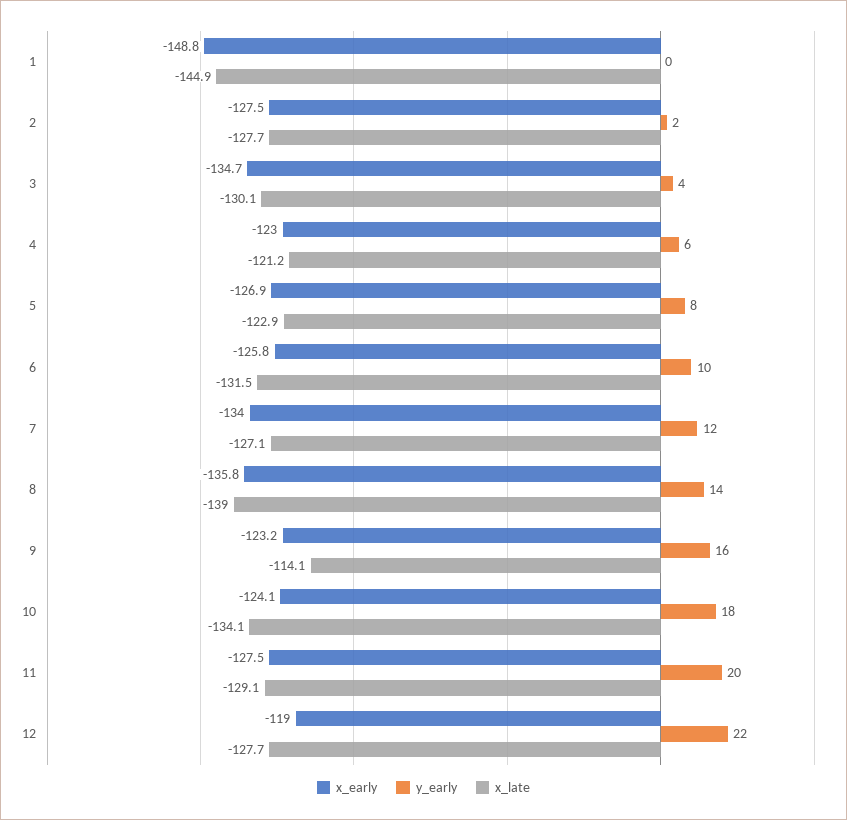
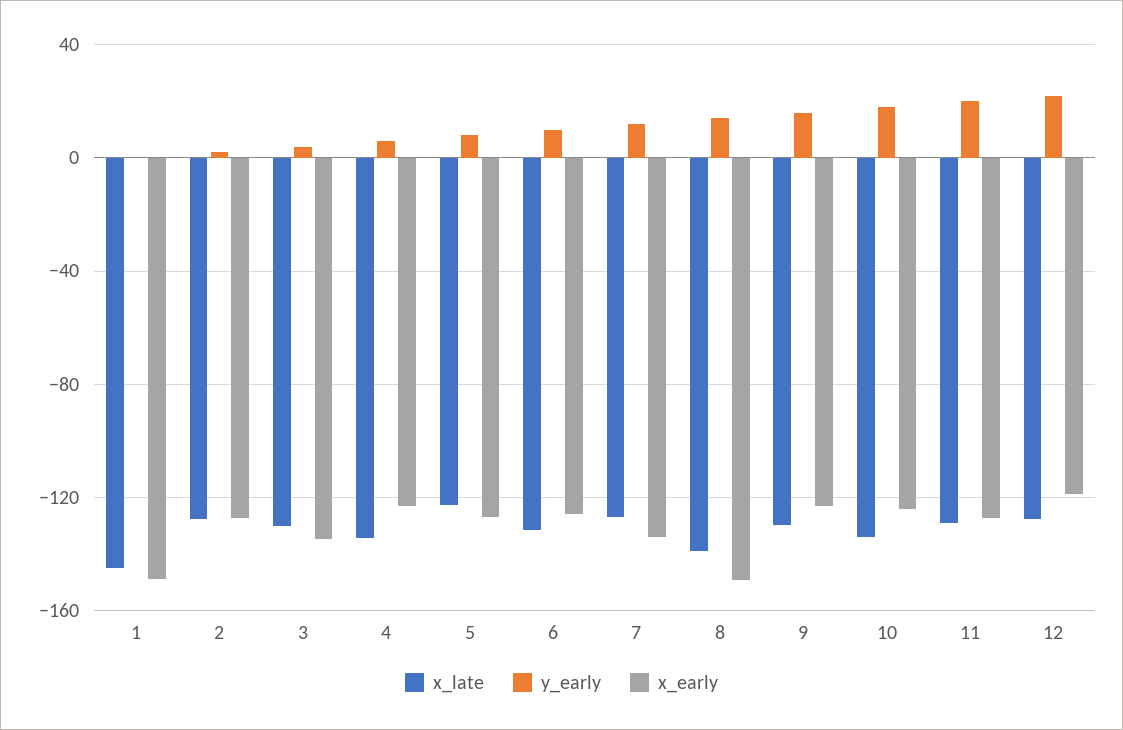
  {
    "x_early": {
      "1": -148.8,
      "2": -127.5,
      "3": -134.7,
      "4": -123,
      "5": -126.9,
      "6": -125.8,
      "7": -134,
-     "8": -135.8,
+     "8": -150,
      "9": -123.2,
      "10": -124.1,
      "11": -127.5,
      "12": -119
    },
    "y_early": {
      "1": 0,
      "2": 2,
      "3": 4,
      "4": 6,
      "5": 8,
      "6": 10,
      "7": 12,
      "8": 14,
      "9": 16,
      "10": 18,
      "11": 20,
      "12": 22
    },
    "x_late": {
      "1": -144.9,
      "2": -127.7,
      "3": -130.1,
-     "4": -121.2,
+     "4": -135,
      "5": -122.9,
      "6": -131.5,
      "7": -127.1,
      "8": -139,
-     "9": -114.1,
+     "9": -130,
      "10": -134.1,
      "11": -129.1,
      "12": -127.7
    }
  }

